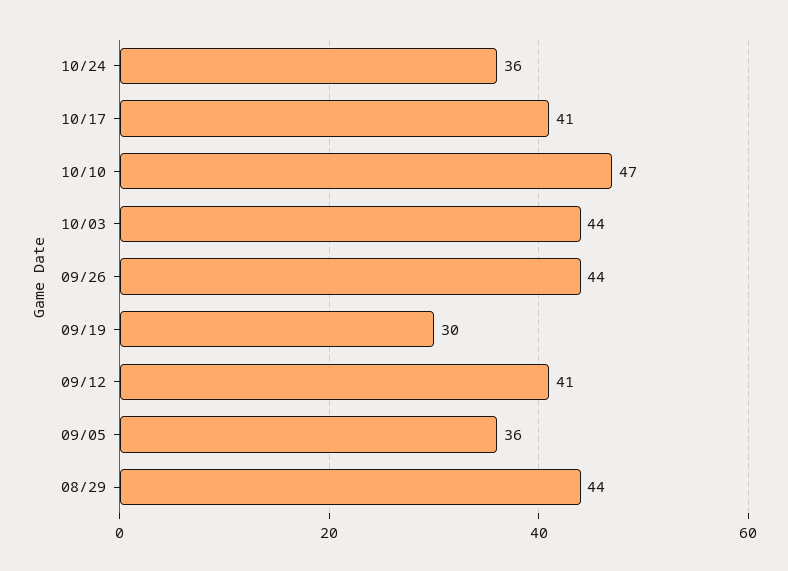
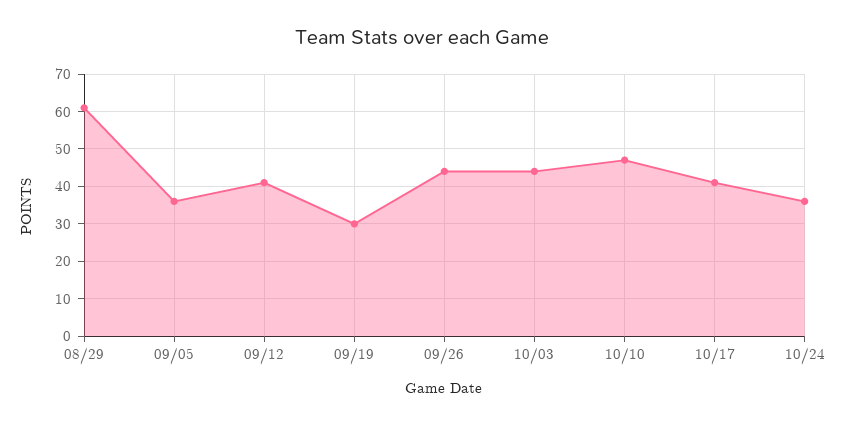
  {
    "10/24": 36,
    "10/17": 41,
    "10/10": 47,
    "10/03": 44,
    "09/26": 44,
    "09/19": 30,
    "09/12": 41,
    "09/05": 36,
-   "08/29": 44
+   "08/29": 60
  }

